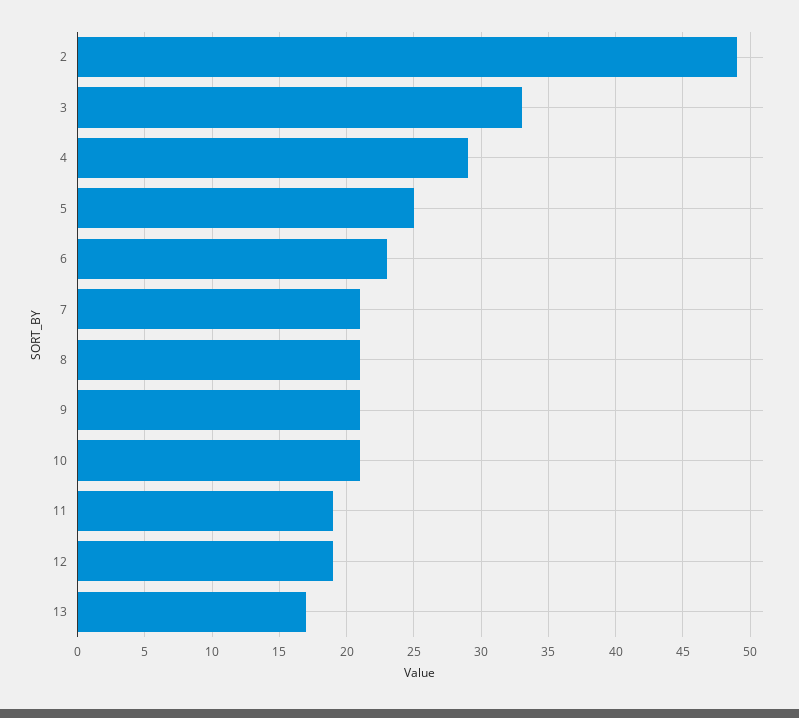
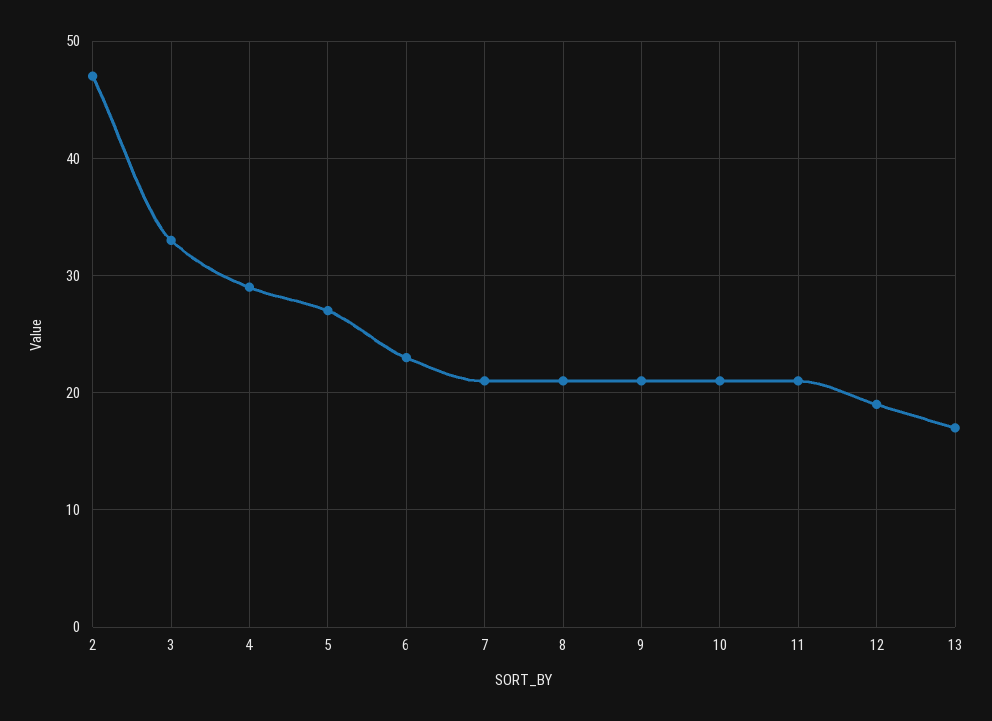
  {
-   "2": 49,
+   "2": 47,
    "3": 33,
    "4": 29,
-   "5": 25,
+   "5": 27,
    "6": 23,
    "7": 21,
    "8": 21,
    "9": 21,
    "10": 21,
-   "11": 19,
+   "11": 21,
    "12": 19,
    "13": 17
  }

